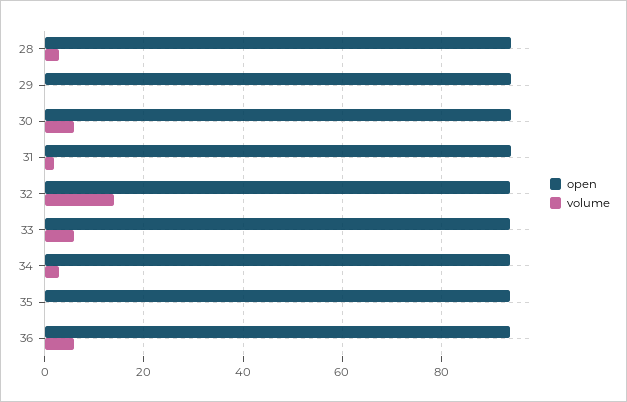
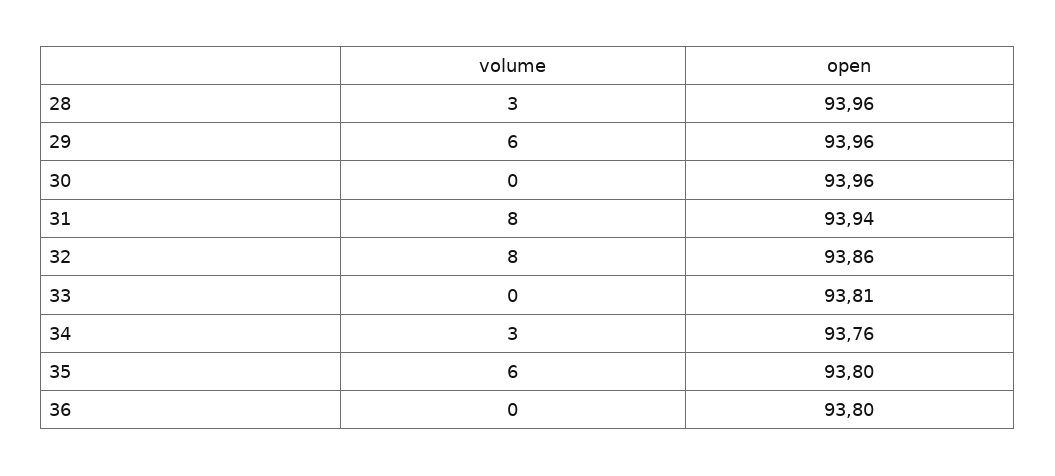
  {
    "open": {
      "28": 93.96,
      "29": 93.96,
      "30": 93.96,
      "31": 93.94,
      "32": 93.86,
      "33": 93.81,
      "34": 93.76,
      "35": 93.8,
      "36": 93.8
    },
    "volume": {
      "28": 3,
-     "29": 0,
+     "29": 6,
-     "30": 6,
+     "30": 0,
-     "31": 2,
+     "31": 8,
-     "32": 14,
+     "32": 8,
-     "33": 6,
+     "33": 0,
      "34": 3,
-     "35": 0,
+     "35": 6,
-     "36": 6
+     "36": 0
    }
  }

